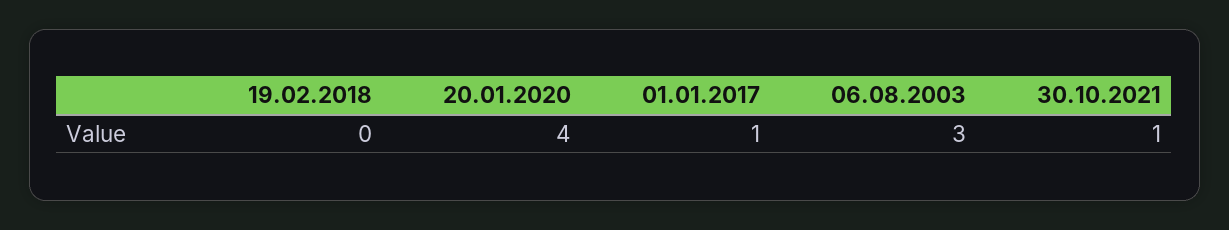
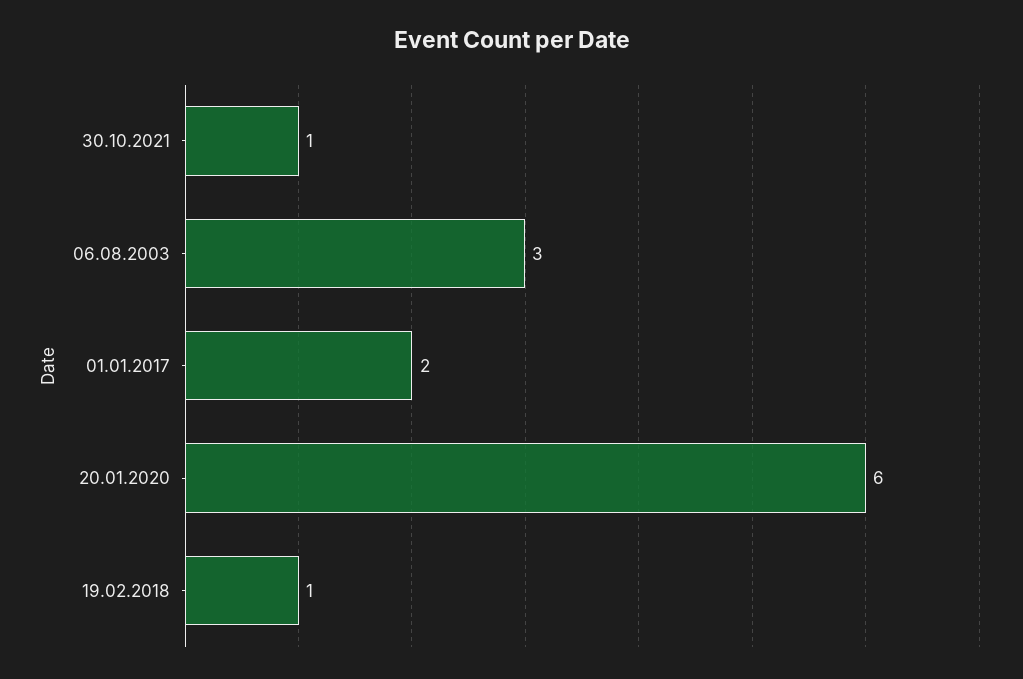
  {
-   "19.02.2018": 0,
+   "19.02.2018": 1,
-   "20.01.2020": 4,
+   "20.01.2020": 6,
-   "01.01.2017": 1,
+   "01.01.2017": 2,
    "06.08.2003": 3,
    "30.10.2021": 1
  }

